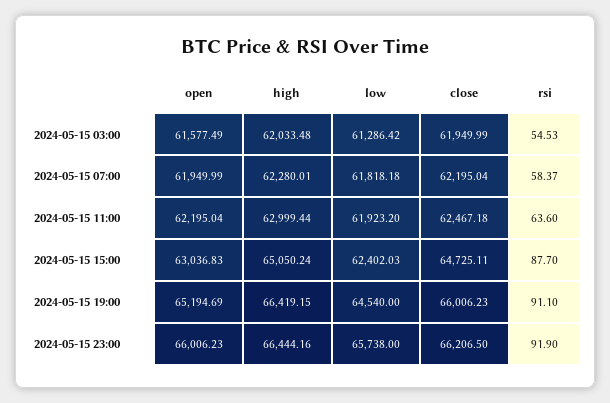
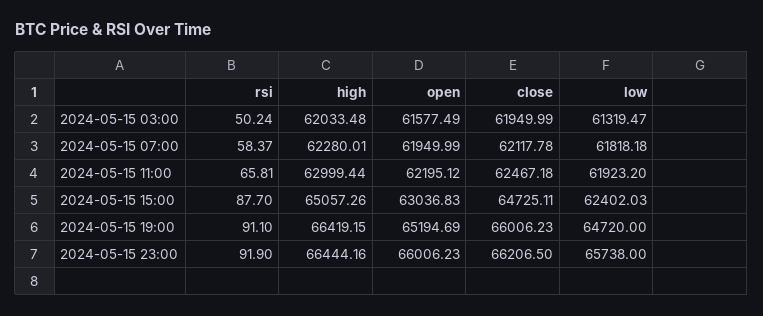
  {
    "open": {
      "2024-05-15 03:00": 61577.49,
      "2024-05-15 07:00": 61949.99,
-     "2024-05-15 11:00": 62195.04,
+     "2024-05-15 11:00": 62195.12,
      "2024-05-15 15:00": 63036.83,
      "2024-05-15 19:00": 65194.69,
      "2024-05-15 23:00": 66006.23
    },
    "high": {
      "2024-05-15 03:00": 62033.48,
      "2024-05-15 07:00": 62280.01,
      "2024-05-15 11:00": 62999.44,
-     "2024-05-15 15:00": 65050.24,
+     "2024-05-15 15:00": 65057.26,
      "2024-05-15 19:00": 66419.15,
      "2024-05-15 23:00": 66444.16
    },
    "low": {
-     "2024-05-15 03:00": 61286.42,
+     "2024-05-15 03:00": 61319.47,
      "2024-05-15 07:00": 61818.18,
      "2024-05-15 11:00": 61923.2,
      "2024-05-15 15:00": 62402.03,
-     "2024-05-15 19:00": 64540,
+     "2024-05-15 19:00": 64720,
      "2024-05-15 23:00": 65738
    },
    "close": {
      "2024-05-15 03:00": 61949.99,
-     "2024-05-15 07:00": 62195.04,
+     "2024-05-15 07:00": 62117.78,
      "2024-05-15 11:00": 62467.18,
      "2024-05-15 15:00": 64725.11,
      "2024-05-15 19:00": 66006.23,
      "2024-05-15 23:00": 66206.5
    },
    "rsi": {
-     "2024-05-15 03:00": 54.53,
+     "2024-05-15 03:00": 50.24,
      "2024-05-15 07:00": 58.37,
-     "2024-05-15 11:00": 63.6,
+     "2024-05-15 11:00": 65.81,
      "2024-05-15 15:00": 87.7,
      "2024-05-15 19:00": 91.1,
      "2024-05-15 23:00": 91.9
    }
  }

